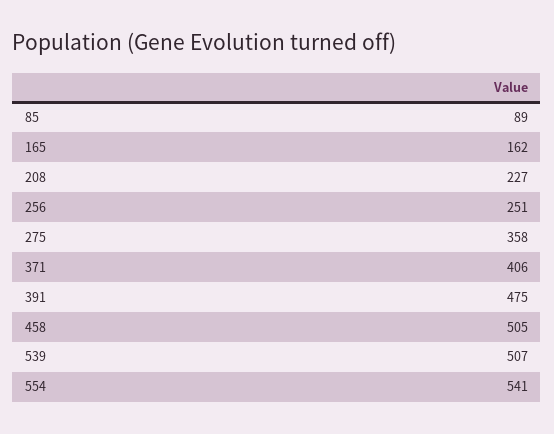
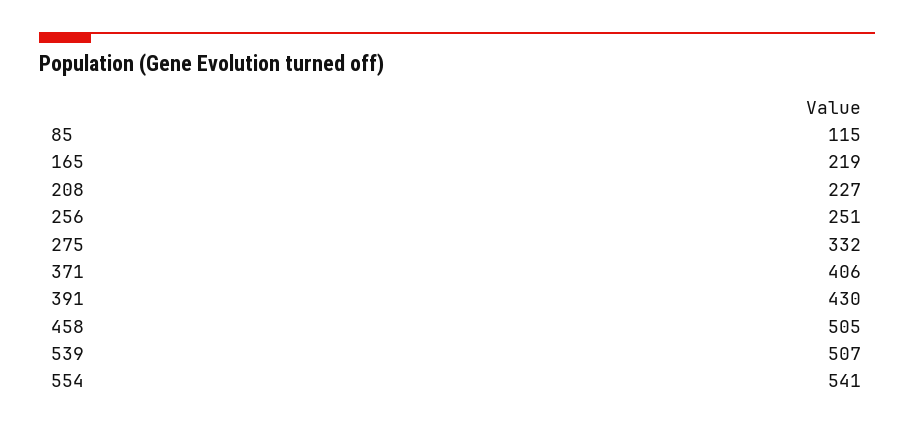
  {
-   "85": 89,
+   "85": 115,
-   "165": 162,
+   "165": 219,
    "208": 227,
    "256": 251,
-   "275": 358,
+   "275": 332,
    "371": 406,
-   "391": 475,
+   "391": 430,
    "458": 505,
    "539": 507,
    "554": 541
  }

